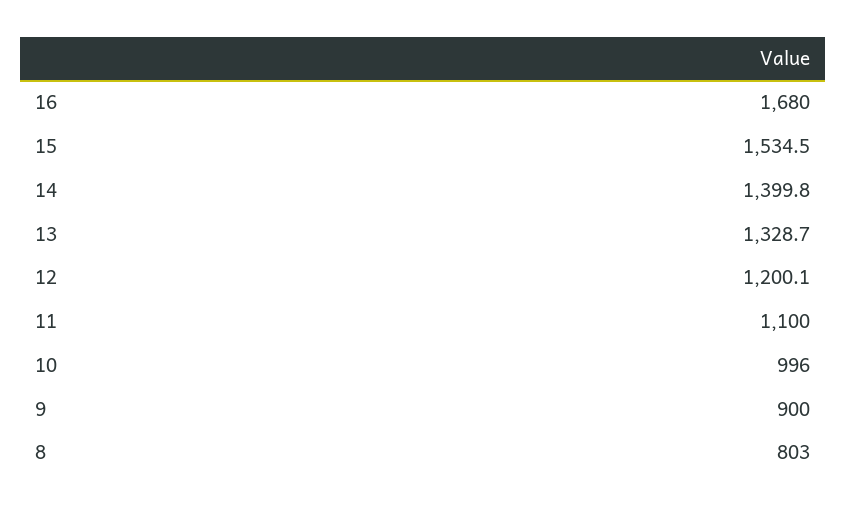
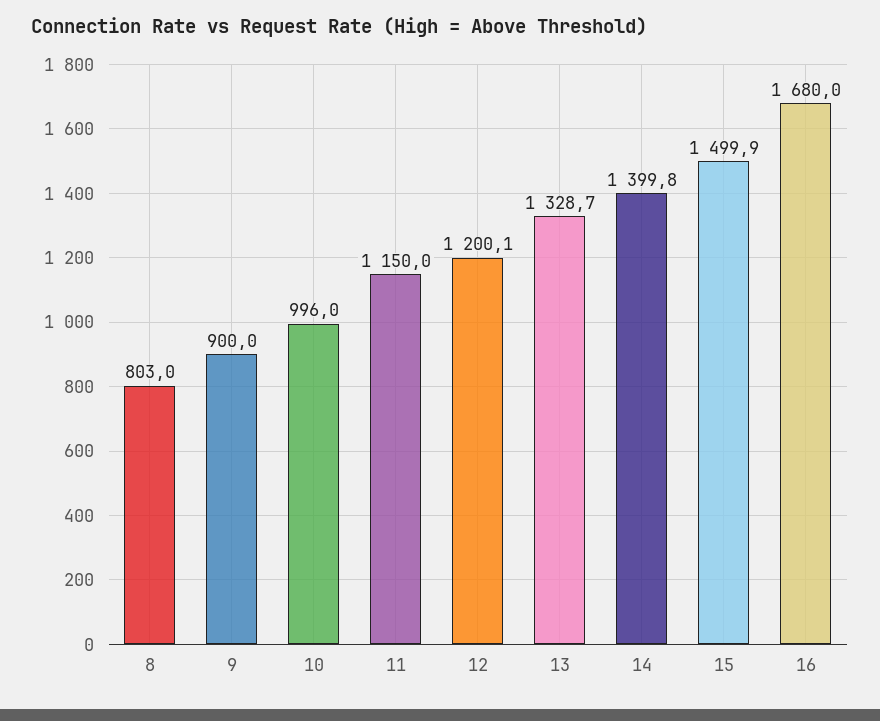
  {
    "16": 1680,
-   "15": 1534.5,
+   "15": 1499.9,
    "14": 1399.8,
    "13": 1328.7,
    "12": 1200.1,
-   "11": 1100,
+   "11": 1150,
    "10": 996,
    "9": 900,
    "8": 803
  }

